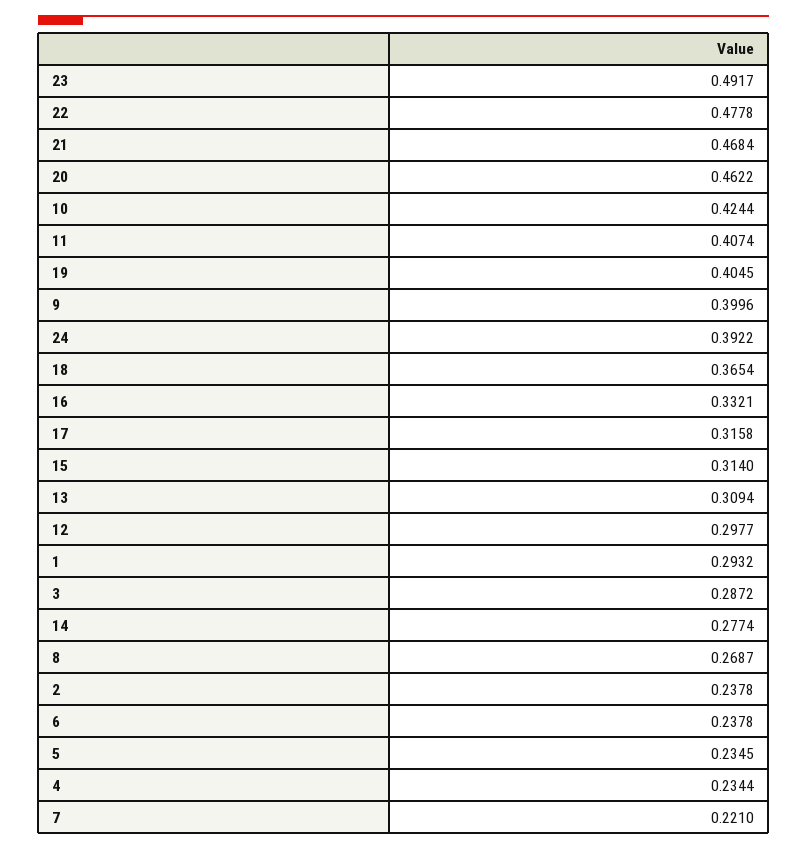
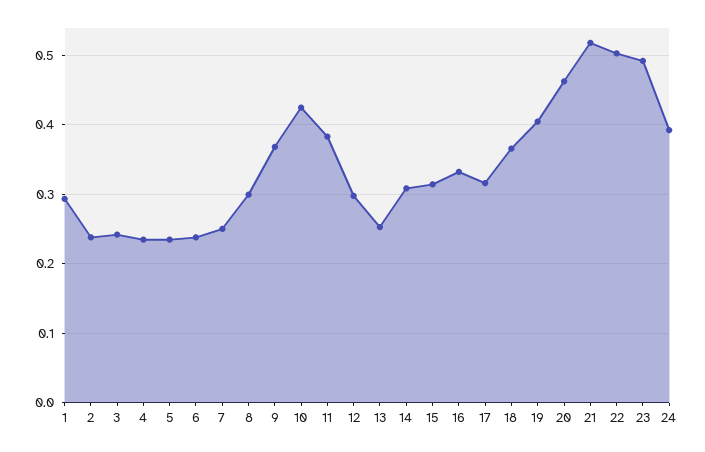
  {
    "23": 0.4917,
-   "22": 0.4778,
+   "22": 0.5,
-   "21": 0.4684,
+   "21": 0.52,
    "20": 0.4622,
    "10": 0.4244,
-   "11": 0.4074,
+   "11": 0.38,
    "19": 0.4045,
-   "9": 0.3996,
+   "9": 0.37,
    "24": 0.3922,
    "18": 0.3654,
    "16": 0.3321,
    "17": 0.3158,
    "15": 0.314,
-   "13": 0.3094,
+   "13": 0.25,
    "12": 0.2977,
    "1": 0.2932,
-   "3": 0.2872,
+   "3": 0.24,
-   "14": 0.2774,
+   "14": 0.31,
-   "8": 0.2687,
+   "8": 0.3,
    "2": 0.2378,
    "6": 0.2378,
    "5": 0.2345,
    "4": 0.2344,
-   "7": 0.221
+   "7": 0.25
  }

